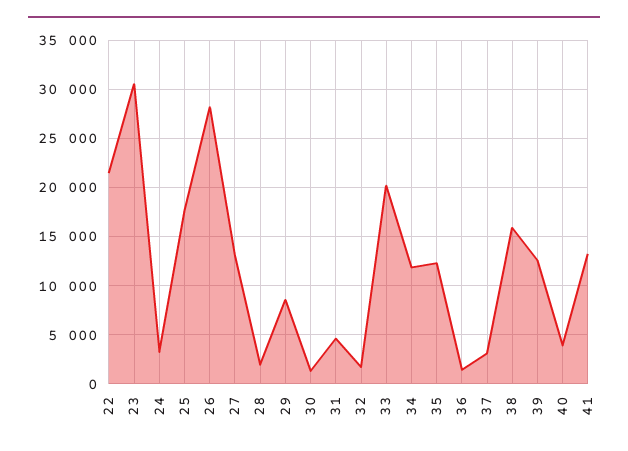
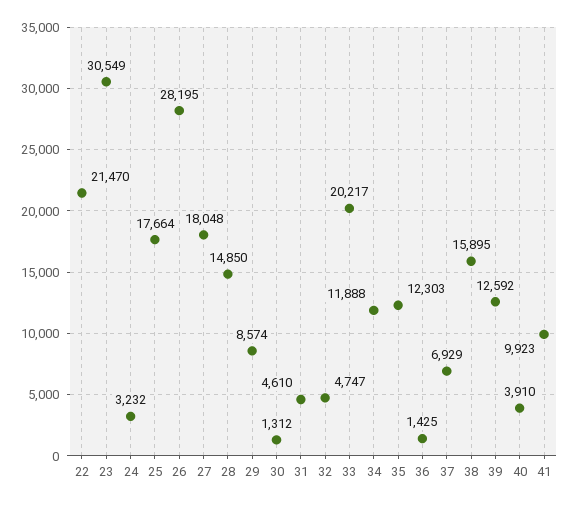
  {
    "22": 21470,
    "23": 30549,
    "24": 3232,
    "25": 17664,
    "26": 28195,
-   "27": 13000,
+   "27": 18048,
-   "28": 2000,
+   "28": 14850,
    "29": 8574,
    "30": 1312,
    "31": 4610,
-   "32": 2000,
+   "32": 4747,
    "33": 20217,
    "34": 11888,
    "35": 12303,
    "36": 1425,
-   "37": 3000,
+   "37": 6929,
    "38": 15895,
    "39": 12592,
    "40": 3910,
-   "41": 13000
+   "41": 9923
  }

